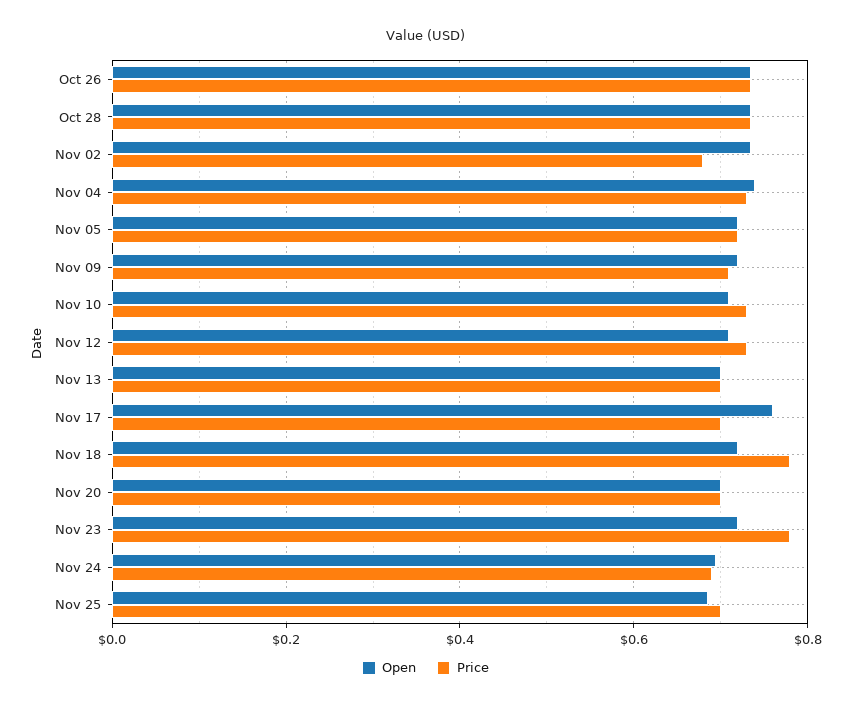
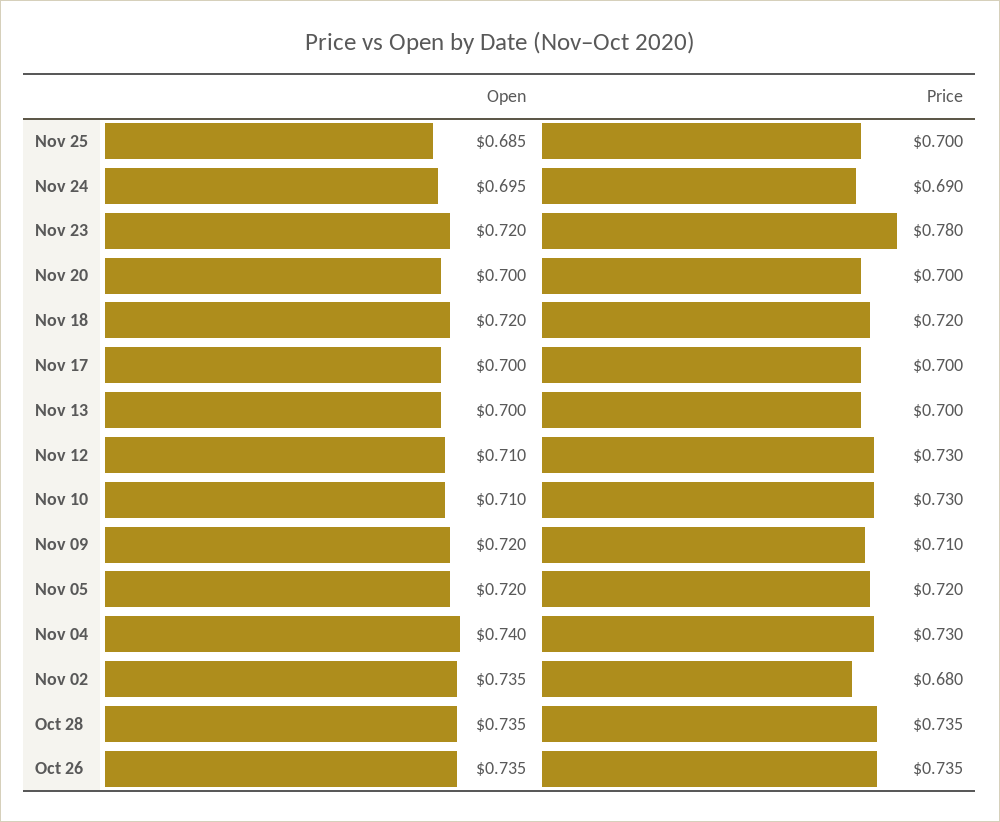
  {
    "Open": {
      "Oct 26": 0.735,
      "Oct 28": 0.735,
      "Nov 02": 0.735,
      "Nov 04": 0.74,
      "Nov 05": 0.72,
      "Nov 09": 0.72,
      "Nov 10": 0.71,
      "Nov 12": 0.71,
      "Nov 13": 0.7,
-     "Nov 17": 0.76,
+     "Nov 17": 0.7,
      "Nov 18": 0.72,
      "Nov 20": 0.7,
      "Nov 23": 0.72,
      "Nov 24": 0.695,
      "Nov 25": 0.685
    },
    "Price": {
      "Oct 26": 0.735,
      "Oct 28": 0.735,
      "Nov 02": 0.68,
      "Nov 04": 0.73,
      "Nov 05": 0.72,
      "Nov 09": 0.71,
      "Nov 10": 0.73,
      "Nov 12": 0.73,
      "Nov 13": 0.7,
      "Nov 17": 0.7,
-     "Nov 18": 0.78,
+     "Nov 18": 0.72,
      "Nov 20": 0.7,
      "Nov 23": 0.78,
      "Nov 24": 0.69,
      "Nov 25": 0.7
    }
  }

